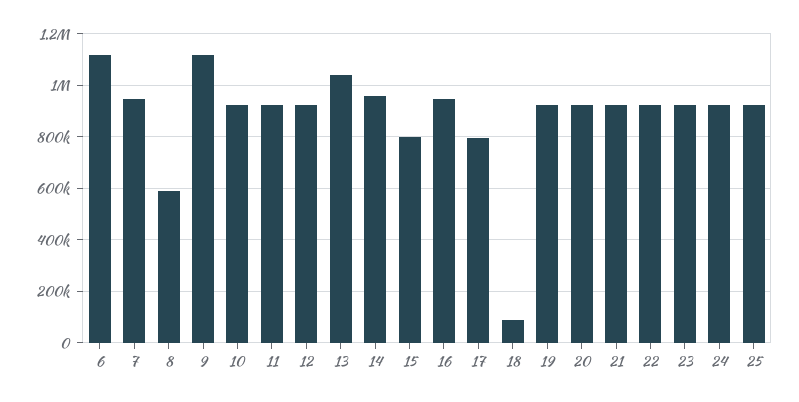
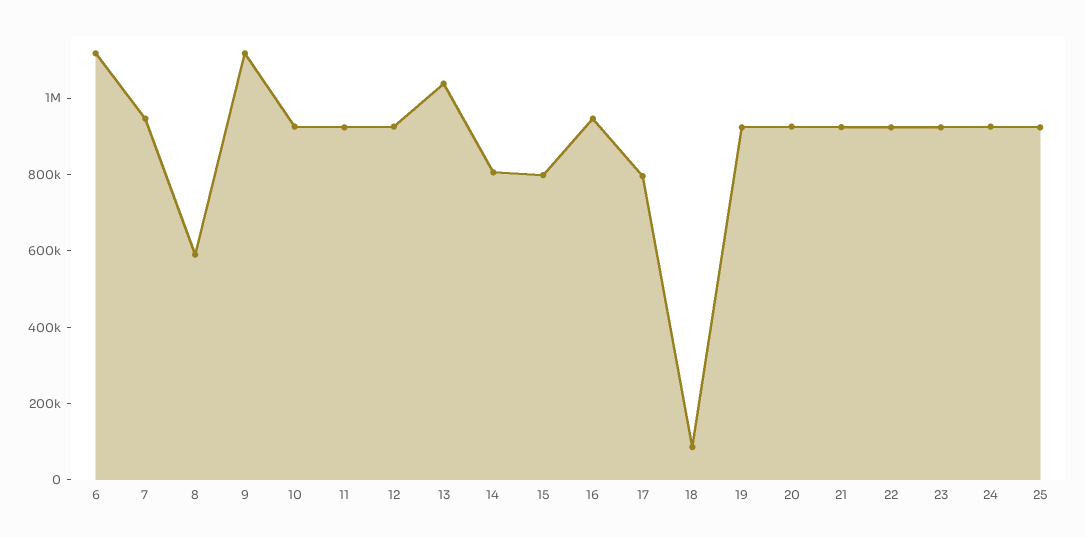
  {
    "6": 1125000,
    "7": 950000,
    "8": 600000,
    "9": 1125000,
    "10": 925000,
    "11": 925000,
    "12": 925000,
    "13": 1050000,
-   "14": 950000,
+   "14": 800000,
    "15": 800000,
    "16": 950000,
    "17": 800000,
    "18": 75000,
    "19": 925000,
    "20": 925000,
    "21": 925000,
    "22": 925000,
    "23": 925000,
    "24": 925000,
    "25": 925000
  }

